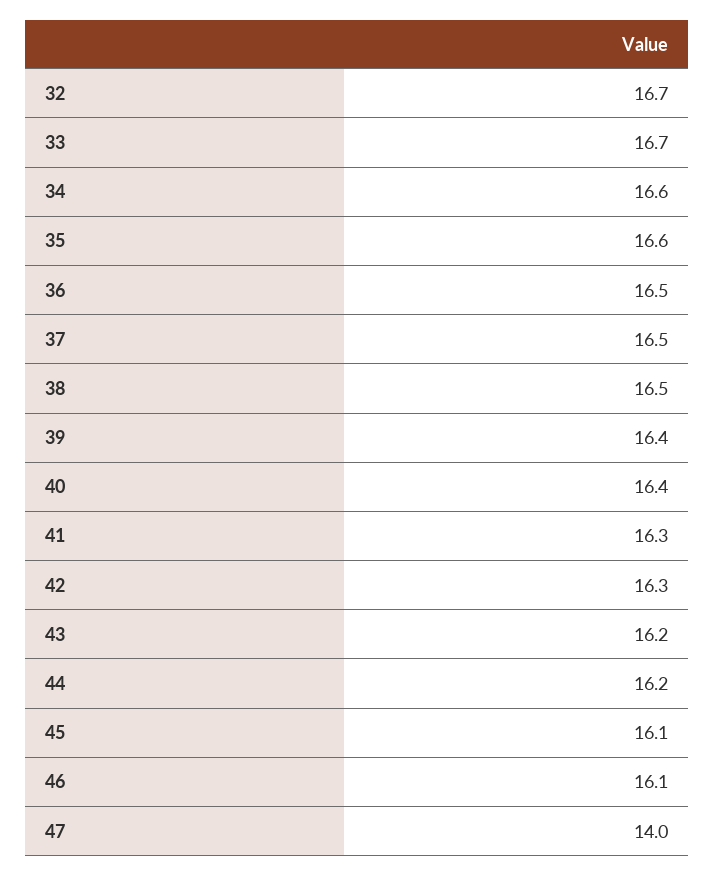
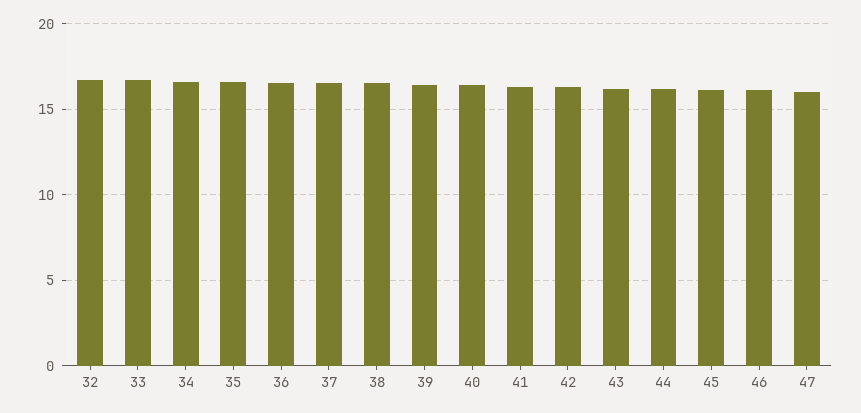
  {
    "32": 16.7,
    "33": 16.7,
    "34": 16.6,
    "35": 16.6,
    "36": 16.5,
    "37": 16.5,
    "38": 16.5,
    "39": 16.4,
    "40": 16.4,
    "41": 16.3,
    "42": 16.3,
    "43": 16.2,
    "44": 16.2,
    "45": 16.1,
    "46": 16.1,
-   "47": 14
+   "47": 16
  }

